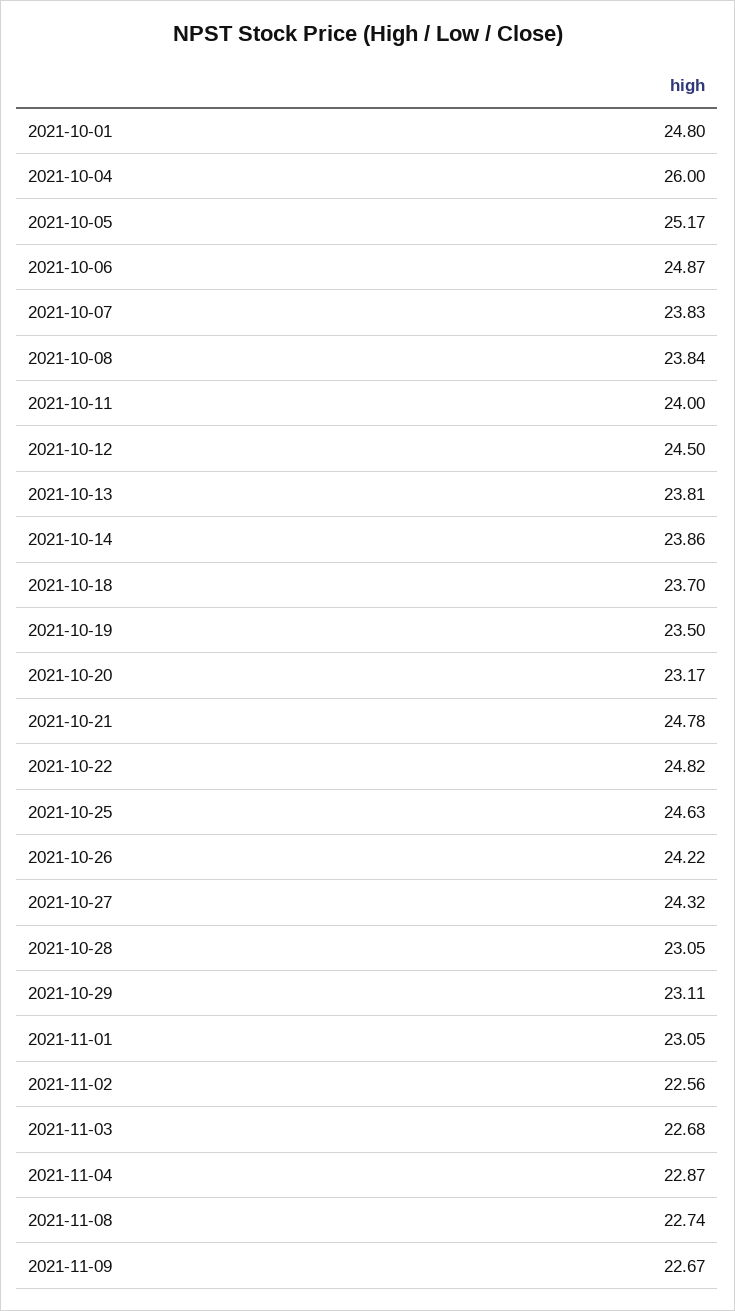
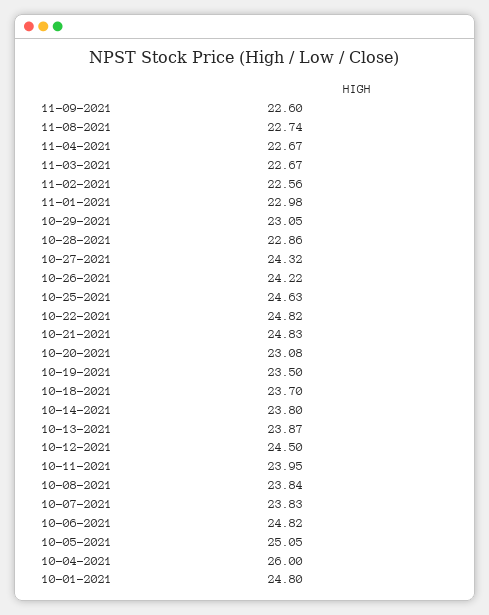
  {
    "2021-10-01": 24.8,
    "2021-10-04": 26,
-   "2021-10-05": 25.17,
+   "2021-10-05": 25.05,
-   "2021-10-06": 24.87,
+   "2021-10-06": 24.82,
    "2021-10-07": 23.83,
    "2021-10-08": 23.84,
-   "2021-10-11": 24,
+   "2021-10-11": 23.95,
    "2021-10-12": 24.5,
-   "2021-10-13": 23.81,
+   "2021-10-13": 23.87,
-   "2021-10-14": 23.86,
+   "2021-10-14": 23.8,
    "2021-10-18": 23.7,
    "2021-10-19": 23.5,
-   "2021-10-20": 23.17,
+   "2021-10-20": 23.08,
-   "2021-10-21": 24.78,
+   "2021-10-21": 24.83,
    "2021-10-22": 24.82,
    "2021-10-25": 24.63,
    "2021-10-26": 24.22,
    "2021-10-27": 24.32,
-   "2021-10-28": 23.05,
+   "2021-10-28": 22.86,
-   "2021-10-29": 23.11,
+   "2021-10-29": 23.05,
-   "2021-11-01": 23.05,
+   "2021-11-01": 22.98,
    "2021-11-02": 22.56,
-   "2021-11-03": 22.68,
+   "2021-11-03": 22.67,
-   "2021-11-04": 22.87,
+   "2021-11-04": 22.67,
    "2021-11-08": 22.74,
-   "2021-11-09": 22.67
+   "2021-11-09": 22.6
  }

